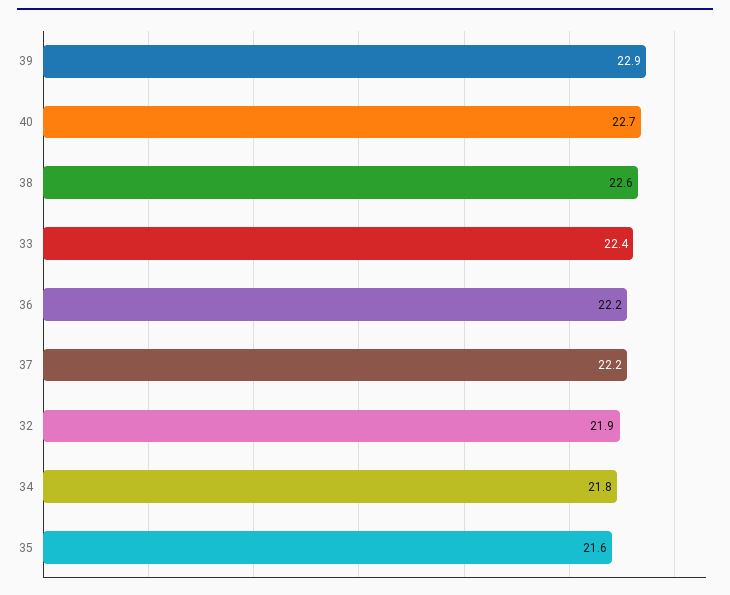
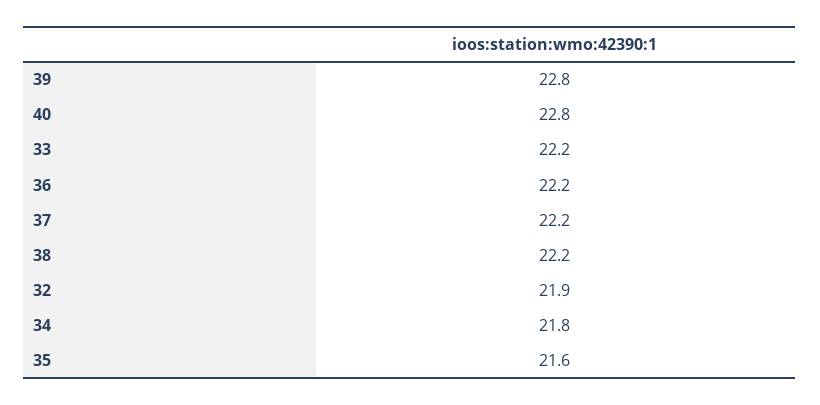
  {
-   "39": 22.9,
+   "39": 22.8,
-   "40": 22.7,
+   "40": 22.8,
-   "38": 22.6,
+   "38": 22.2,
-   "33": 22.4,
+   "33": 22.2,
    "36": 22.2,
    "37": 22.2,
    "32": 21.9,
    "34": 21.8,
    "35": 21.6
  }

